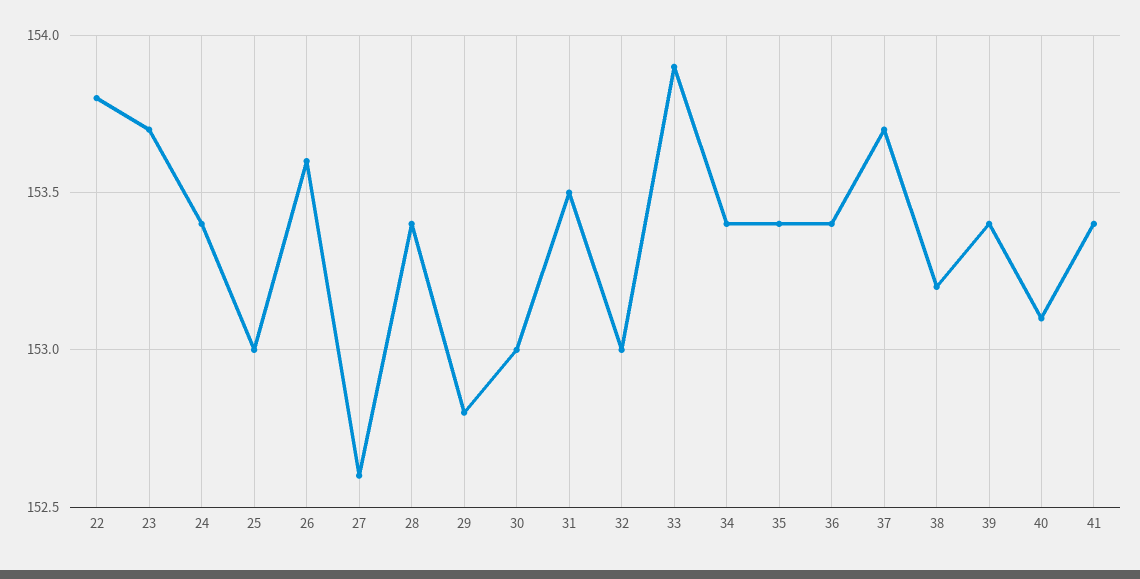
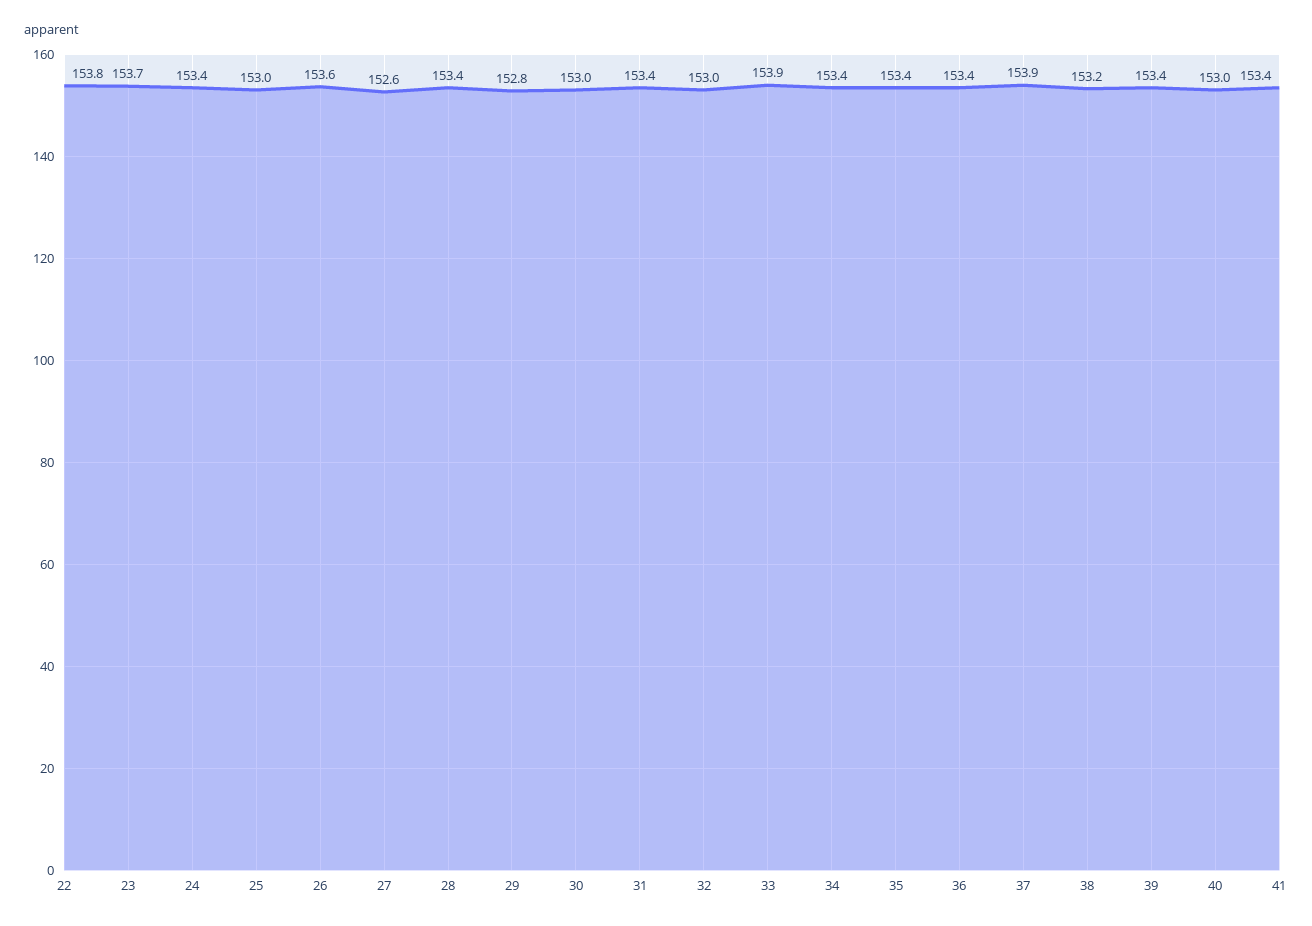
  {
    "22": 153.8,
    "23": 153.7,
    "24": 153.4,
    "25": 153,
    "26": 153.6,
    "27": 152.6,
    "28": 153.4,
    "29": 152.8,
    "30": 153,
-   "31": 153.5,
+   "31": 153.4,
    "32": 153,
    "33": 153.9,
    "34": 153.4,
    "35": 153.4,
    "36": 153.4,
-   "37": 153.7,
+   "37": 153.9,
    "38": 153.2,
    "39": 153.4,
-   "40": 153.1,
+   "40": 153,
    "41": 153.4
  }

